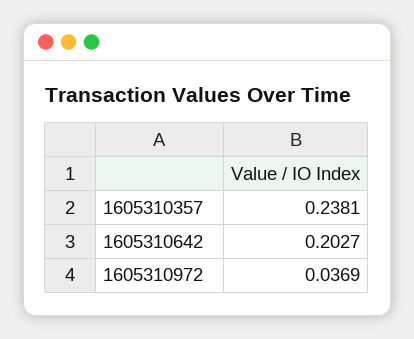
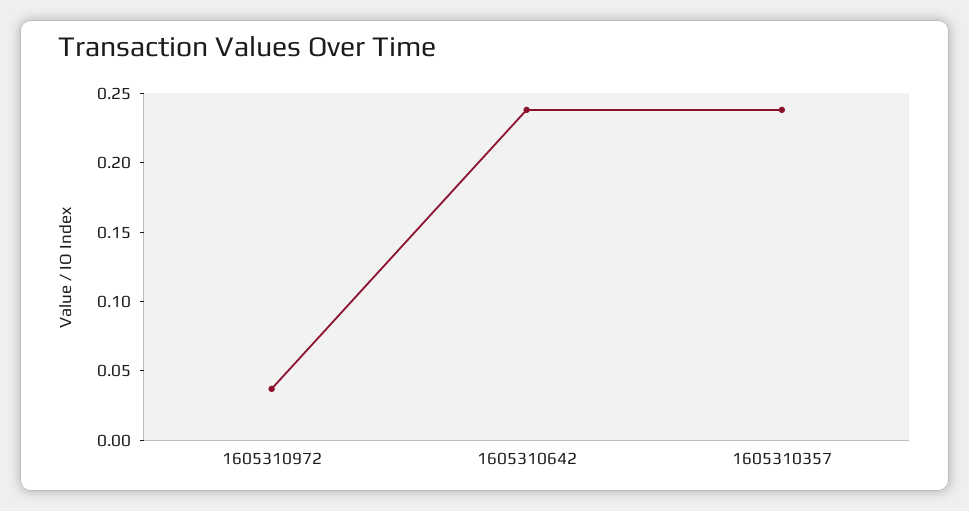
  {
    "1605310357": 0.2381,
-   "1605310642": 0.2027,
+   "1605310642": 0.24,
    "1605310972": 0.0369
  }

